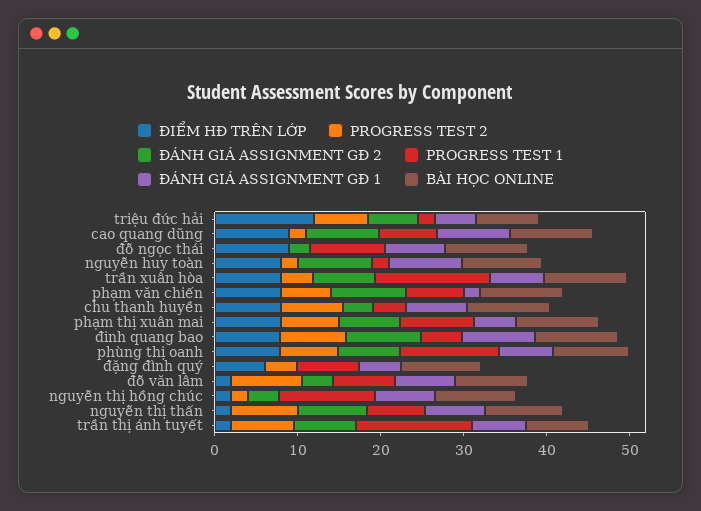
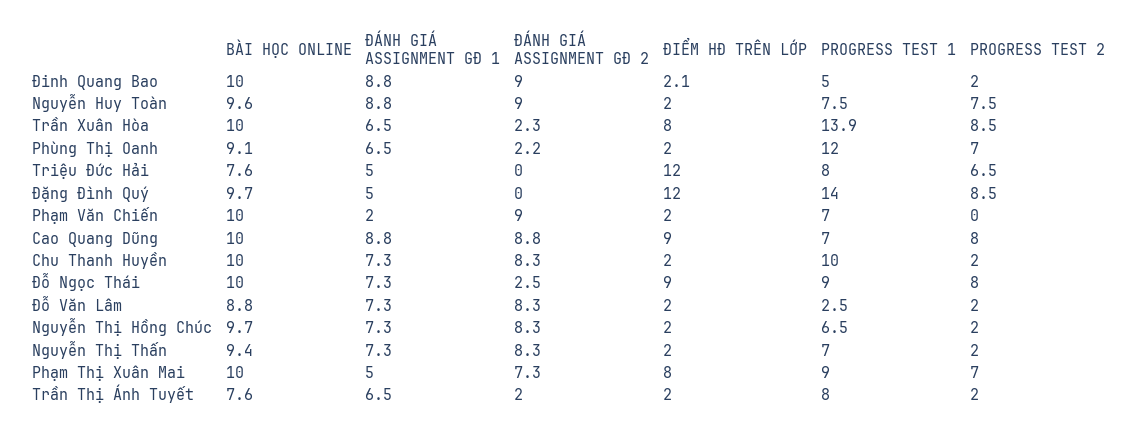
  {
    "ĐIỂM HĐ TRÊN LỚP": {
      "triệu đức hải": 12,
      "cao quang dũng": 9,
      "đỗ ngọc thái": 9,
-     "nguyễn huy toàn": 8,
+     "nguyễn huy toàn": 2,
      "trần xuân hòa": 8,
-     "phạm văn chiến": 8,
+     "phạm văn chiến": 2,
-     "chu thanh huyền": 8,
+     "chu thanh huyền": 2,
      "phạm thị xuân mai": 8,
-     "đinh quang bao": 8,
+     "đinh quang bao": 2.1,
-     "phùng thị oanh": 8,
+     "phùng thị oanh": 2,
-     "đặng đình quý": 6,
+     "đặng đình quý": 12,
      "đỗ văn lâm": 2,
      "nguyễn thị hồng chúc": 2,
      "nguyễn thị thấn": 2,
      "trần thị ánh tuyết": 2
    },
    "PROGRESS TEST 2": {
      "triệu đức hải": 6.5,
-     "cao quang dũng": 2,
+     "cao quang dũng": 8,
-     "đỗ ngọc thái": 0,
+     "đỗ ngọc thái": 8,
-     "nguyễn huy toàn": 2,
+     "nguyễn huy toàn": 7.5,
-     "trần xuân hòa": 4,
+     "trần xuân hòa": 8.5,
-     "phạm văn chiến": 6,
+     "phạm văn chiến": 0,
-     "chu thanh huyền": 8,
+     "chu thanh huyền": 2,
      "phạm thị xuân mai": 7,
-     "đinh quang bao": 8,
+     "đinh quang bao": 2,
      "phùng thị oanh": 7,
-     "đặng đình quý": 4,
+     "đặng đình quý": 8.5,
-     "đỗ văn lâm": 8,
+     "đỗ văn lâm": 2,
      "nguyễn thị hồng chúc": 2,
-     "nguyễn thị thấn": 8,
+     "nguyễn thị thấn": 2,
-     "trần thị ánh tuyết": 8
+     "trần thị ánh tuyết": 2
    },
    "ĐÁNH GIÁ ASSIGNMENT GĐ 2": {
-     "triệu đức hải": 6,
+     "triệu đức hải": 0,
      "cao quang dũng": 8.8,
      "đỗ ngọc thái": 2.5,
      "nguyễn huy toàn": 9,
-     "trần xuân hòa": 8,
+     "trần xuân hòa": 2.3,
      "phạm văn chiến": 9,
-     "chu thanh huyền": 4,
+     "chu thanh huyền": 8.3,
      "phạm thị xuân mai": 7.3,
      "đinh quang bao": 9,
-     "phùng thị oanh": 8,
+     "phùng thị oanh": 2.2,
      "đặng đình quý": 0,
-     "đỗ văn lâm": 4,
+     "đỗ văn lâm": 8.3,
-     "nguyễn thị hồng chúc": 4,
+     "nguyễn thị hồng chúc": 8.3,
      "nguyễn thị thấn": 8.3,
-     "trần thị ánh tuyết": 8
+     "trần thị ánh tuyết": 2
    },
    "PROGRESS TEST 1": {
-     "triệu đức hải": 2,
+     "triệu đức hải": 8,
      "cao quang dũng": 7,
      "đỗ ngọc thái": 9,
-     "nguyễn huy toàn": 2,
+     "nguyễn huy toàn": 7.5,
      "trần xuân hòa": 13.9,
      "phạm văn chiến": 7,
-     "chu thanh huyền": 4,
+     "chu thanh huyền": 10,
      "phạm thị xuân mai": 9,
      "đinh quang bao": 5,
      "phùng thị oanh": 12,
-     "đặng đình quý": 8,
+     "đặng đình quý": 14,
-     "đỗ văn lâm": 8,
+     "đỗ văn lâm": 2.5,
-     "nguyễn thị hồng chúc": 12,
+     "nguyễn thị hồng chúc": 6.5,
      "nguyễn thị thấn": 7,
-     "trần thị ánh tuyết": 14
+     "trần thị ánh tuyết": 8
    },
    "ĐÁNH GIÁ ASSIGNMENT GĐ 1": {
      "triệu đức hải": 5,
      "cao quang dũng": 8.8,
      "đỗ ngọc thái": 7.3,
      "nguyễn huy toàn": 8.8,
      "trần xuân hòa": 6.5,
      "phạm văn chiến": 2,
      "chu thanh huyền": 7.3,
      "phạm thị xuân mai": 5,
      "đinh quang bao": 8.8,
      "phùng thị oanh": 6.5,
      "đặng đình quý": 5,
      "đỗ văn lâm": 7.3,
      "nguyễn thị hồng chúc": 7.3,
      "nguyễn thị thấn": 7.3,
      "trần thị ánh tuyết": 6.5
    },
    "BÀI HỌC ONLINE": {
      "triệu đức hải": 7.6,
      "cao quang dũng": 10,
      "đỗ ngọc thái": 10,
      "nguyễn huy toàn": 9.6,
      "trần xuân hòa": 10,
      "phạm văn chiến": 10,
      "chu thanh huyền": 10,
      "phạm thị xuân mai": 10,
      "đinh quang bao": 10,
      "phùng thị oanh": 9.1,
      "đặng đình quý": 9.7,
      "đỗ văn lâm": 8.8,
      "nguyễn thị hồng chúc": 9.7,
      "nguyễn thị thấn": 9.4,
      "trần thị ánh tuyết": 7.6
    }
  }

